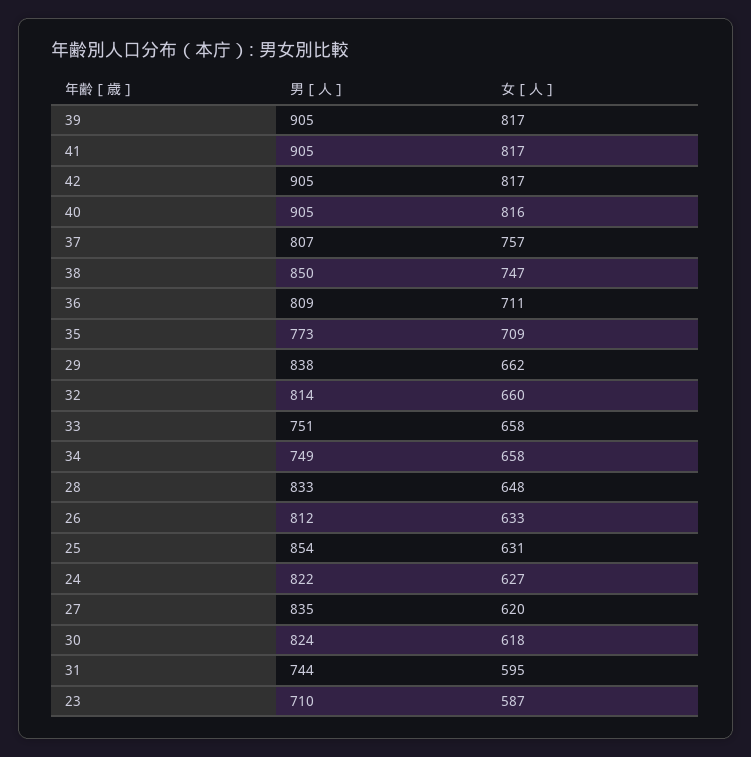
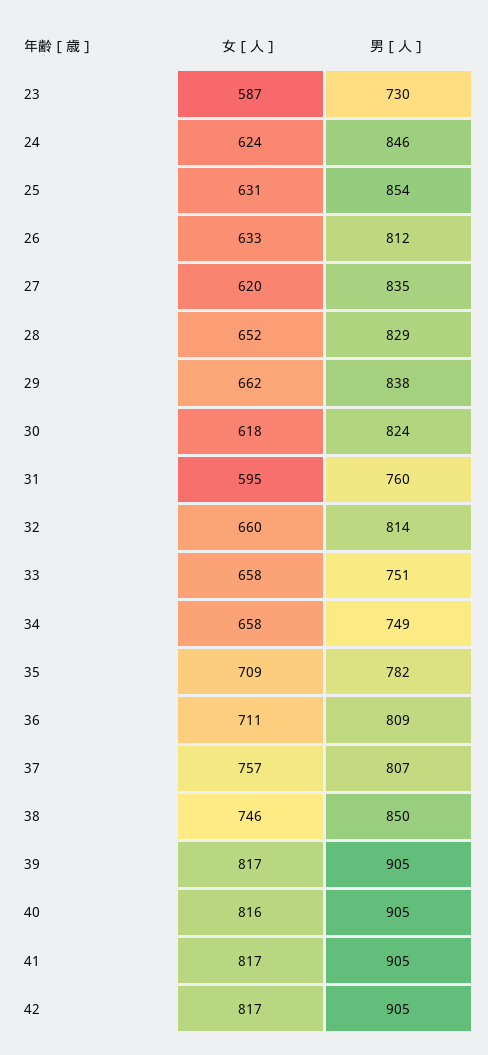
  {
    "男［人］": {
      "39": 905,
      "41": 905,
      "42": 905,
      "40": 905,
      "37": 807,
      "38": 850,
      "36": 809,
-     "35": 773,
+     "35": 782,
      "29": 838,
      "32": 814,
      "33": 751,
      "34": 749,
-     "28": 833,
+     "28": 829,
      "26": 812,
      "25": 854,
-     "24": 822,
+     "24": 846,
      "27": 835,
      "30": 824,
-     "31": 744,
+     "31": 760,
-     "23": 710
+     "23": 730
    },
    "女［人］": {
      "39": 817,
      "41": 817,
      "42": 817,
      "40": 816,
      "37": 757,
-     "38": 747,
+     "38": 746,
      "36": 711,
      "35": 709,
      "29": 662,
      "32": 660,
      "33": 658,
      "34": 658,
-     "28": 648,
+     "28": 652,
      "26": 633,
      "25": 631,
-     "24": 627,
+     "24": 624,
      "27": 620,
      "30": 618,
      "31": 595,
      "23": 587
    }
  }

